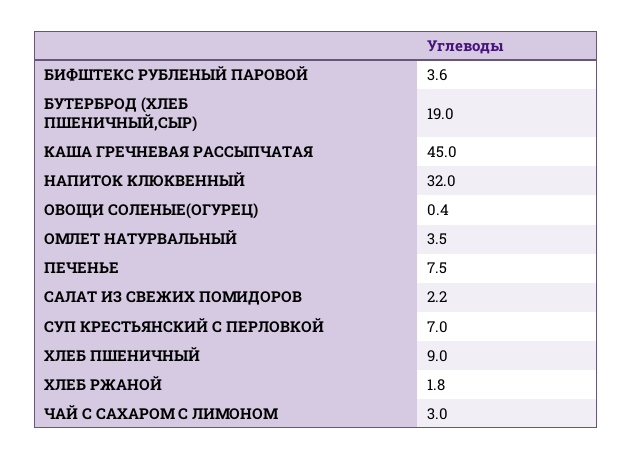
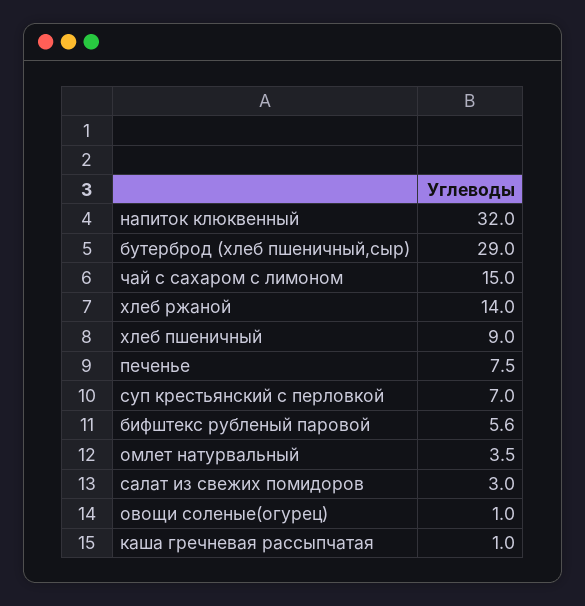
  {
-   "БИФШТЕКС РУБЛЕНЫЙ ПАРОВОЙ": 3.6,
+   "БИФШТЕКС РУБЛЕНЫЙ ПАРОВОЙ": 5.6,
-   "БУТЕРБРОД (ХЛЕБ ПШЕНИЧНЫЙ,СЫР)": 19,
+   "БУТЕРБРОД (ХЛЕБ ПШЕНИЧНЫЙ,СЫР)": 29,
-   "КАША ГРЕЧНЕВАЯ РАССЫПЧАТАЯ": 45,
+   "КАША ГРЕЧНЕВАЯ РАССЫПЧАТАЯ": 1,
    "НАПИТОК КЛЮКВЕННЫЙ": 32,
-   "ОВОЩИ СОЛЕНЫЕ(ОГУРЕЦ)": 0.4,
+   "ОВОЩИ СОЛЕНЫЕ(ОГУРЕЦ)": 1,
    "ОМЛЕТ НАТУРВАЛЬНЫЙ": 3.5,
    "ПЕЧЕНЬЕ": 7.5,
-   "САЛАТ ИЗ СВЕЖИХ ПОМИДОРОВ": 2.2,
+   "САЛАТ ИЗ СВЕЖИХ ПОМИДОРОВ": 3,
    "СУП КРЕСТЬЯНСКИЙ С ПЕРЛОВКОЙ": 7,
    "ХЛЕБ ПШЕНИЧНЫЙ": 9,
-   "ХЛЕБ РЖАНОЙ": 1.8,
+   "ХЛЕБ РЖАНОЙ": 14,
-   "ЧАЙ С САХАРОМ С ЛИМОНОМ": 3
+   "ЧАЙ С САХАРОМ С ЛИМОНОМ": 15
  }

